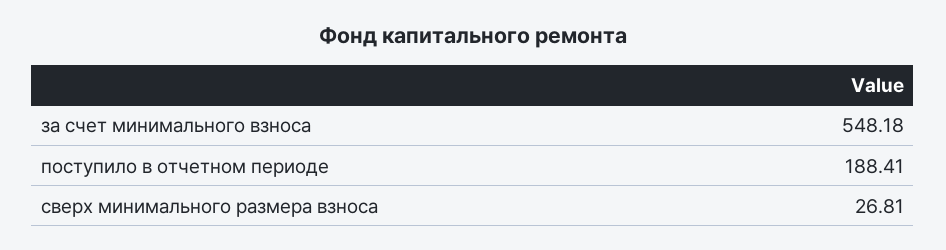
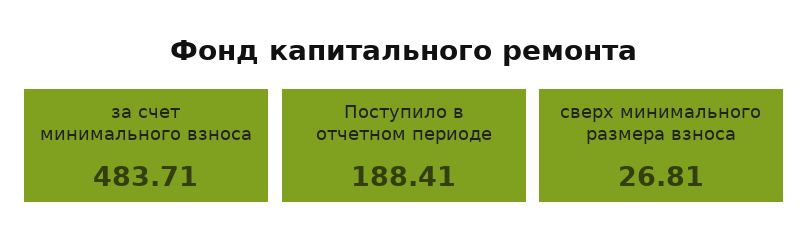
  {
-   "за счет минимального взноса": 548.18,
+   "за счет минимального взноса": 483.71,
    "поступило в отчетном периоде": 188.41,
    "сверх минимального размера взноса": 26.81
  }

